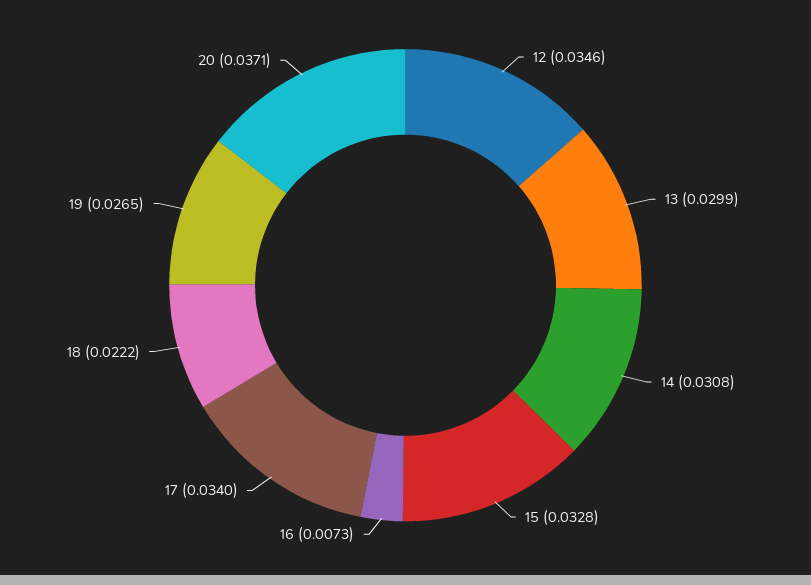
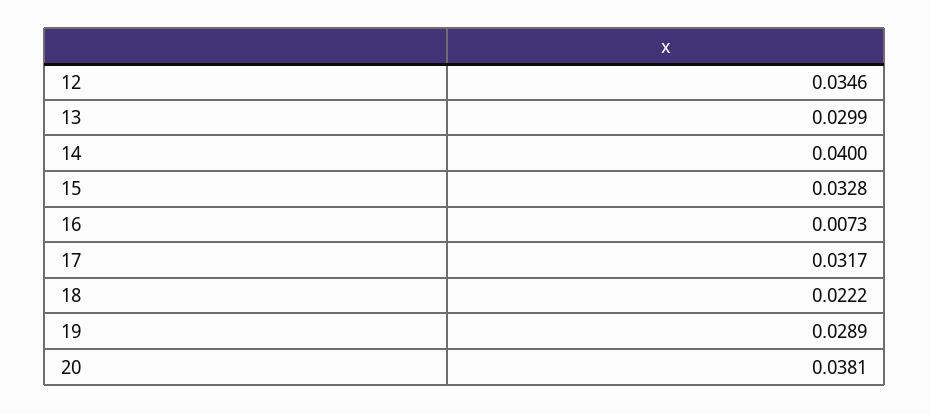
  {
    "12": 0.0346,
    "13": 0.0299,
-   "14": 0.0308,
+   "14": 0.04,
    "15": 0.0328,
    "16": 0.0073,
-   "17": 0.034,
+   "17": 0.0317,
    "18": 0.0222,
-   "19": 0.0265,
+   "19": 0.0289,
-   "20": 0.0371
+   "20": 0.0381
  }

